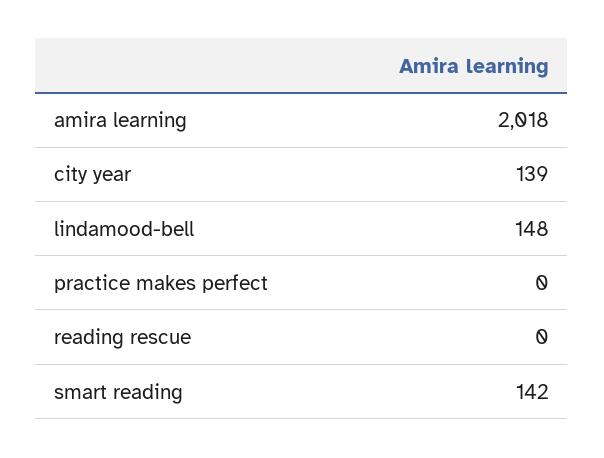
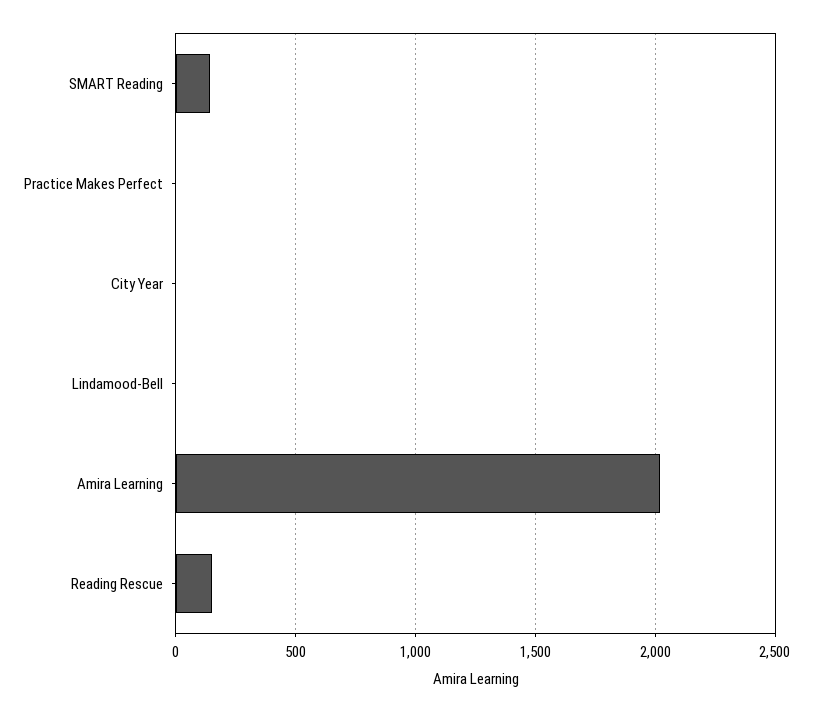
  {
    "amira learning": 2018,
-   "city year": 139,
+   "city year": 0,
-   "lindamood-bell": 148,
+   "lindamood-bell": 0,
    "practice makes perfect": 0,
-   "reading rescue": 0,
+   "reading rescue": 150,
    "smart reading": 142
  }

